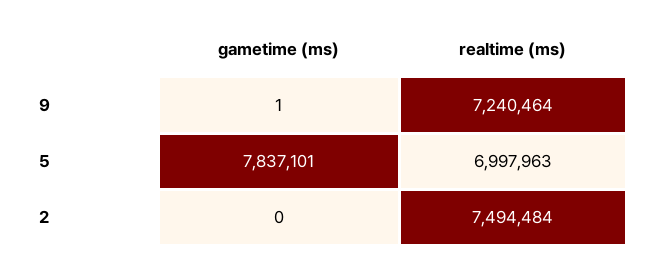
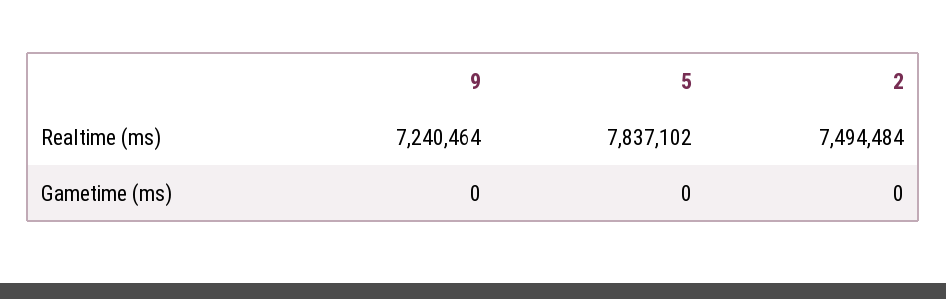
  {
    "gametime (ms)": {
-     "9": 1,
+     "9": 0,
-     "5": 7837101,
+     "5": 0,
      "2": 0
    },
    "realtime (ms)": {
      "9": 7240464,
-     "5": 6997963,
+     "5": 7837102,
      "2": 7494484
    }
  }

